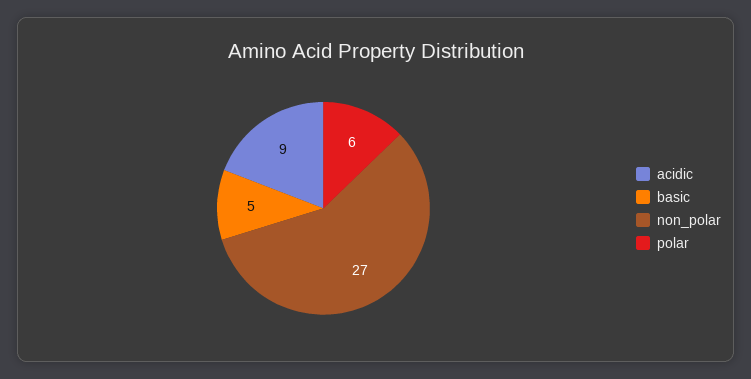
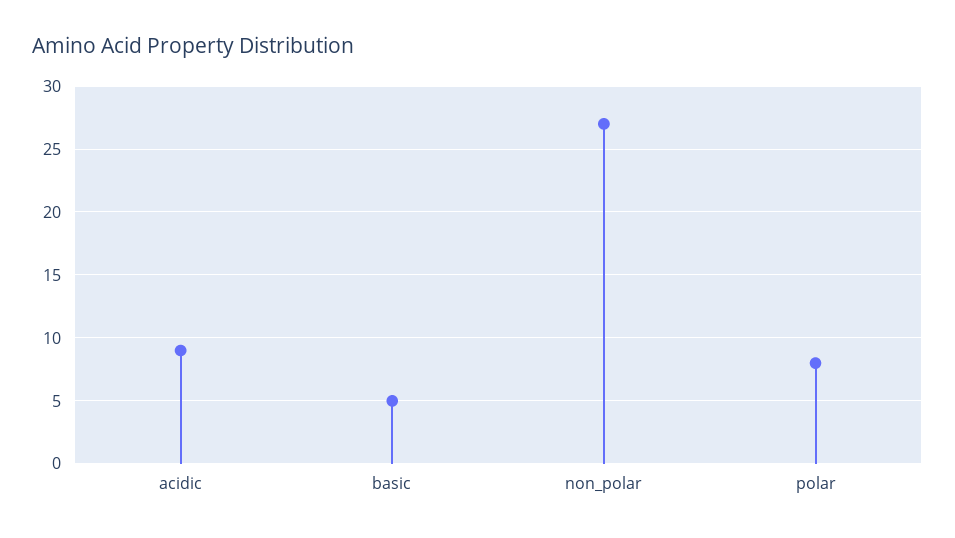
  {
    "acidic": 9,
    "basic": 5,
    "non_polar": 27,
-   "polar": 6
+   "polar": 8
  }

